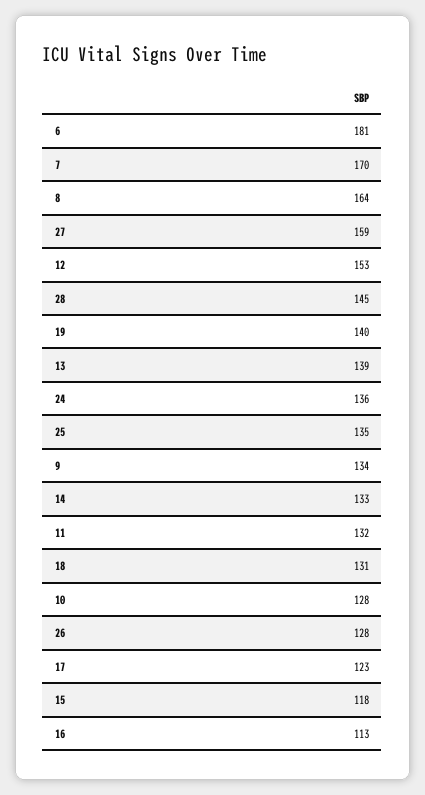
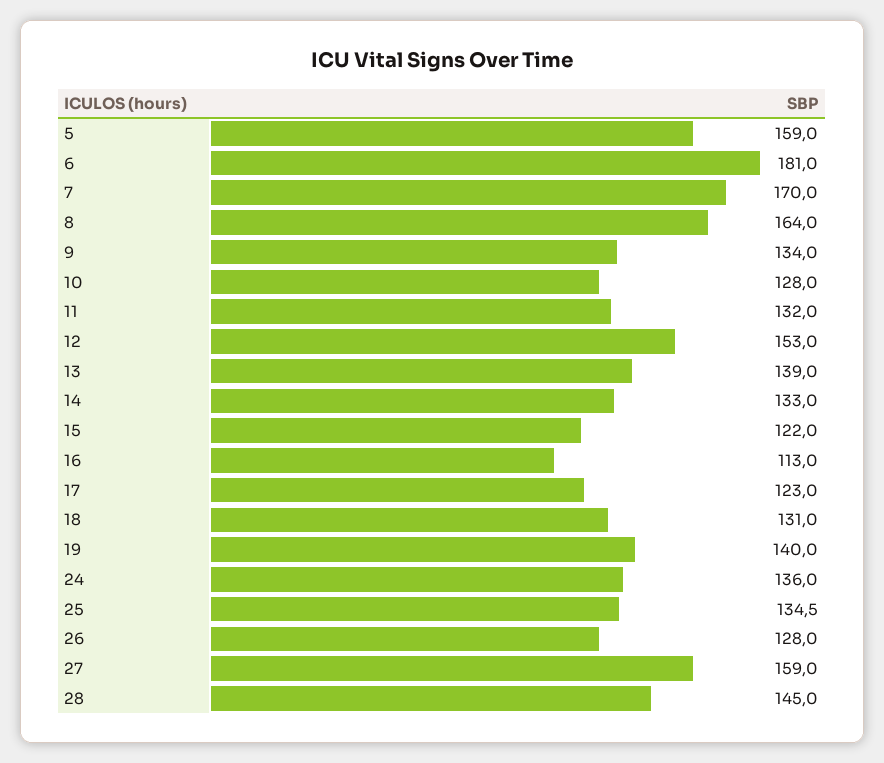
  {
    "6": 181,
    "7": 170,
    "8": 164,
    "27": 159,
    "12": 153,
    "28": 145,
    "19": 140,
    "13": 139,
    "24": 136,
    "25": 134.5,
    "9": 134,
    "14": 133,
    "11": 132,
    "18": 131,
    "10": 128,
    "26": 128,
    "17": 123,
-   "15": 118,
+   "15": 122,
-   "16": 113
+   "16": 113,
+   "5": 159
  }

